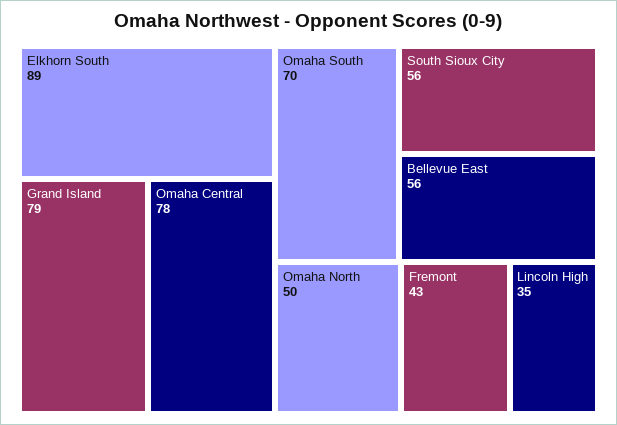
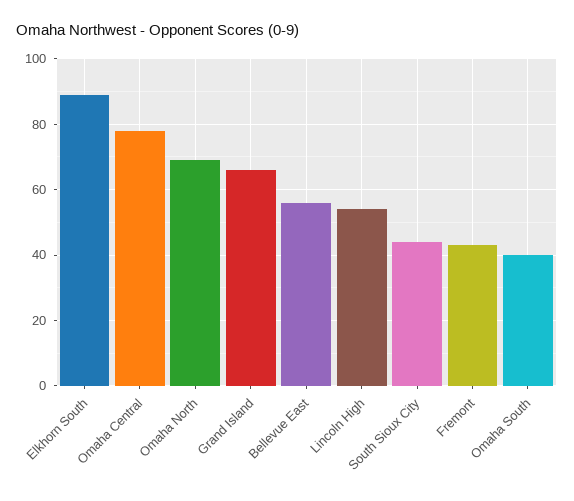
  {
    "Elkhorn South": 89,
-   "Grand Island": 79,
+   "Grand Island": 65,
    "Omaha Central": 78,
-   "Omaha South": 70,
+   "Omaha South": 40,
-   "South Sioux City": 56,
+   "South Sioux City": 45,
    "Bellevue East": 56,
-   "Omaha North": 50,
+   "Omaha North": 70,
    "Fremont": 43,
-   "Lincoln High": 35
+   "Lincoln High": 55
  }

